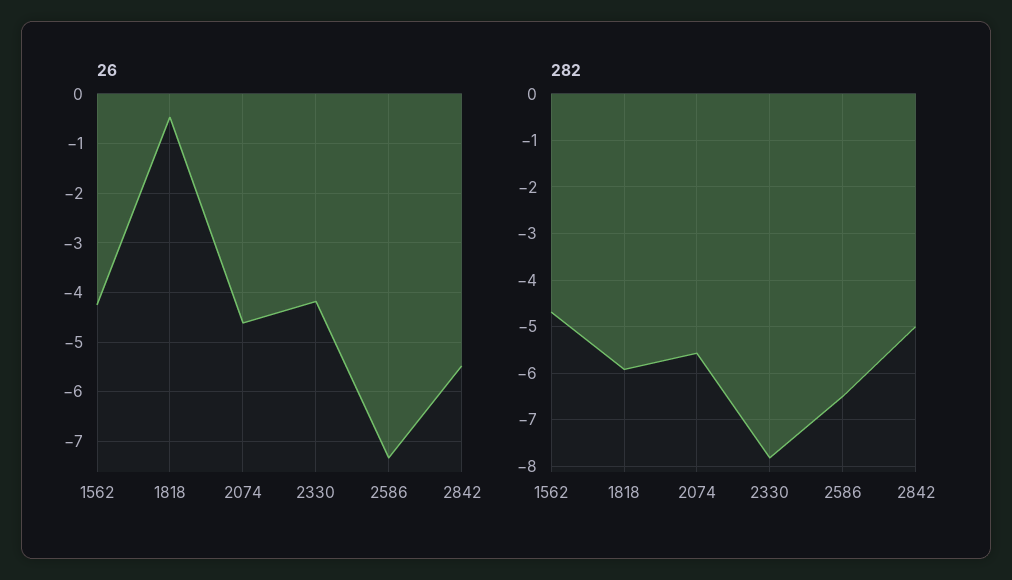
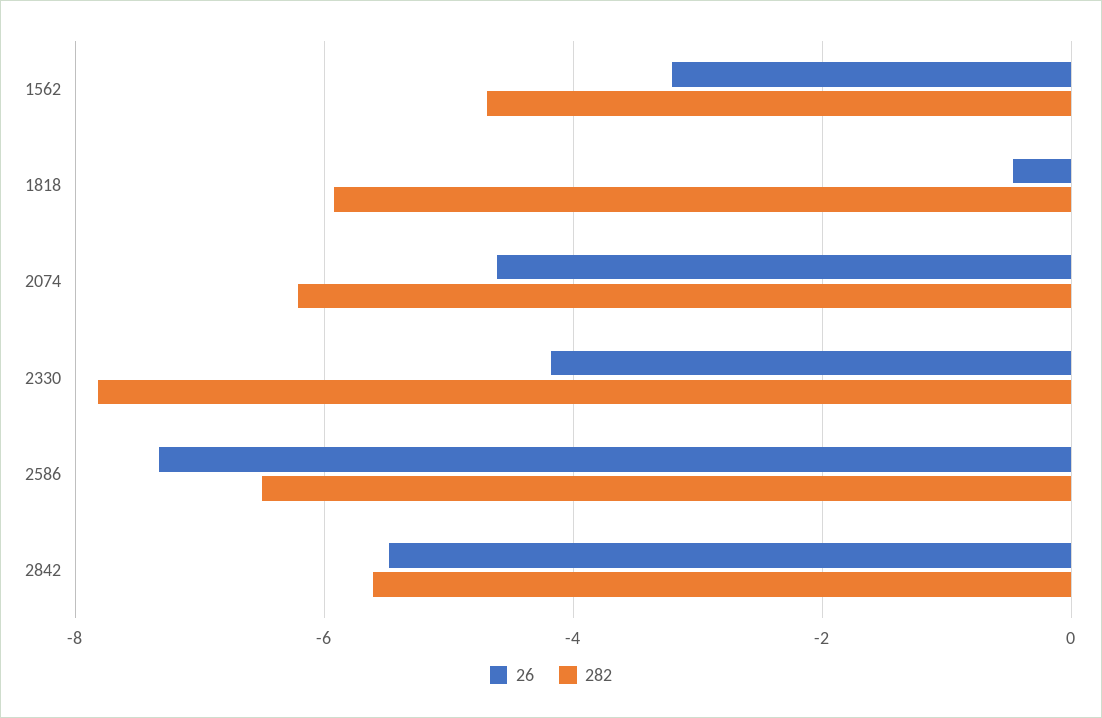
  {
    "26": {
-     "1562": -4.2,
+     "1562": -3.2,
      "1818": -0.4,
      "2074": -4.6,
      "2330": -4.2,
      "2586": -7.4,
      "2842": -5.4
    },
    "282": {
      "1562": -4.6,
      "1818": -6,
-     "2074": -5.6,
+     "2074": -6.2,
      "2330": -7.8,
      "2586": -6.6,
-     "2842": -5
+     "2842": -5.6
    }
  }

